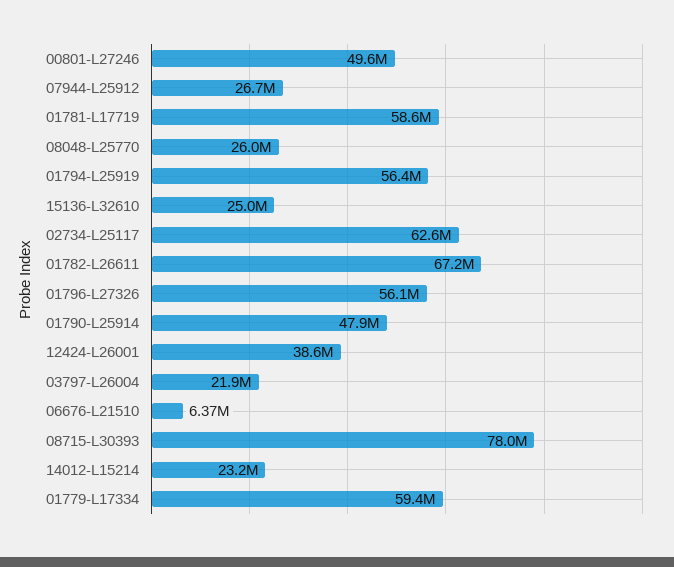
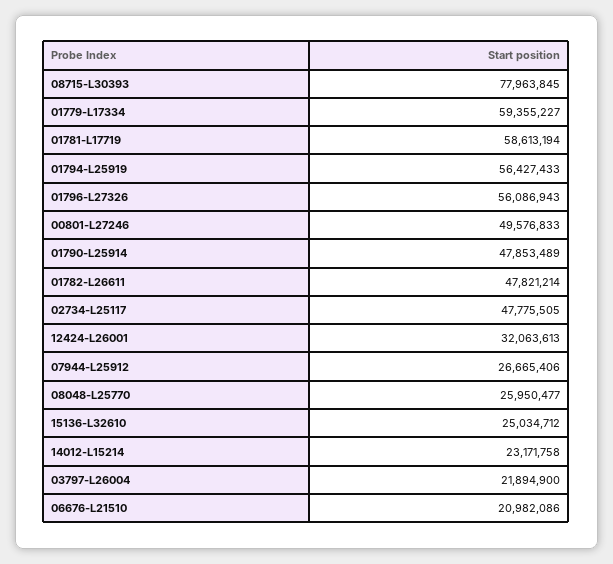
  {
    "00801-L27246": 49576833,
    "07944-L25912": 26665406,
    "01781-L17719": 58613194,
    "08048-L25770": 25950477,
    "01794-L25919": 56427433,
    "15136-L32610": 25034712,
-   "02734-L25117": 62600000,
+   "02734-L25117": 47775505,
-   "01782-L26611": 67200000,
+   "01782-L26611": 47821214,
    "01796-L27326": 56086943,
    "01790-L25914": 47853489,
-   "12424-L26001": 38600000,
+   "12424-L26001": 32063613,
    "03797-L26004": 21894900,
-   "06676-L21510": 6370000,
+   "06676-L21510": 20982086,
    "08715-L30393": 77963845,
    "14012-L15214": 23171758,
    "01779-L17334": 59355227
  }

